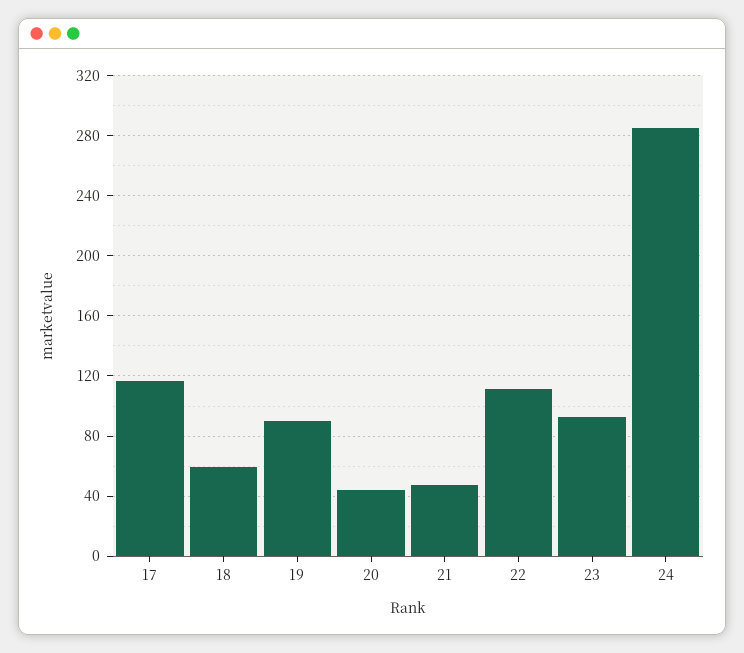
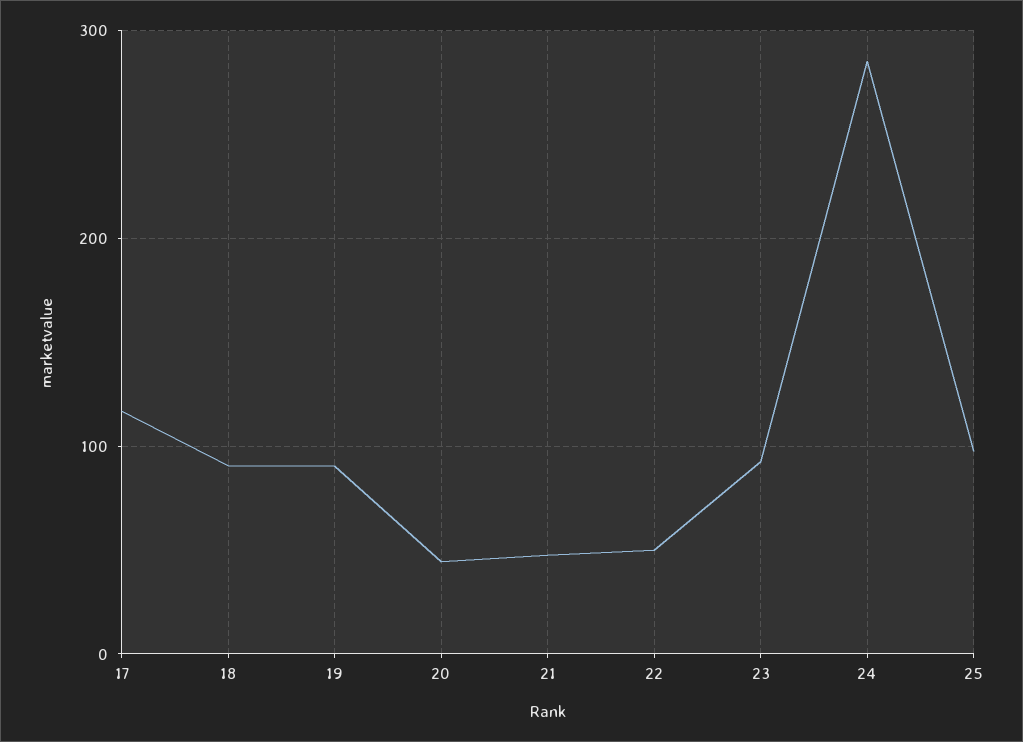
  {
    "17": 115,
-   "18": 60,
+   "18": 90,
    "19": 90,
    "20": 45,
    "21": 45,
-   "22": 110,
+   "22": 50,
    "23": 90,
-   "24": 285
+   "24": 285,
+   "25": 100
  }

